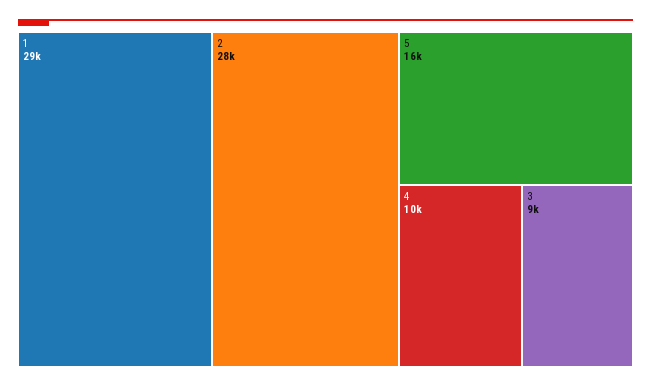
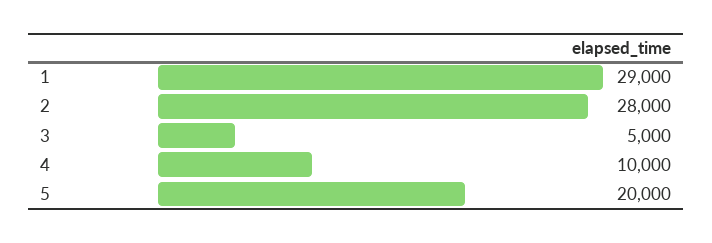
  {
    "1": 29000,
    "2": 28000,
-   "5": 16000,
+   "5": 20000,
    "4": 10000,
-   "3": 9000
+   "3": 5000
  }

